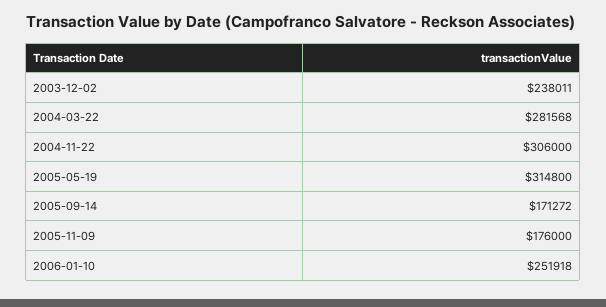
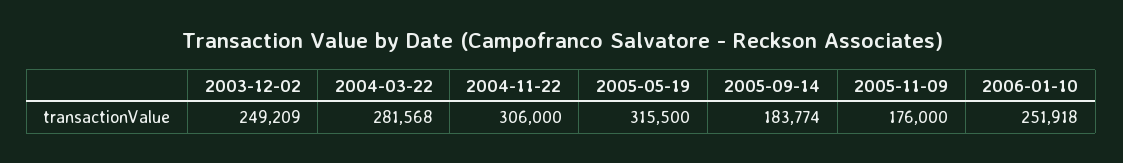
  {
-   "2003-12-02": 238011,
+   "2003-12-02": 249209,
    "2004-03-22": 281568,
    "2004-11-22": 306000,
-   "2005-05-19": 314800,
+   "2005-05-19": 315500,
-   "2005-09-14": 171272,
+   "2005-09-14": 183774,
    "2005-11-09": 176000,
    "2006-01-10": 251918
  }

